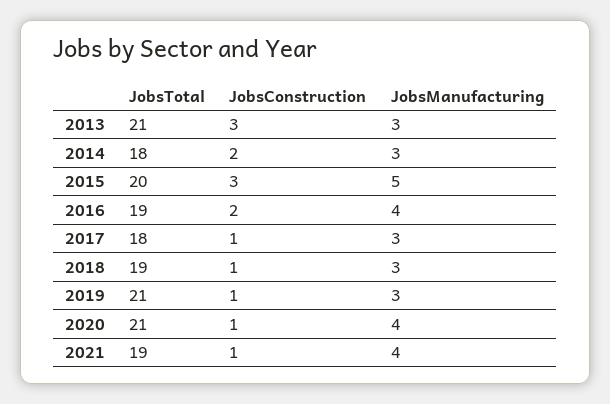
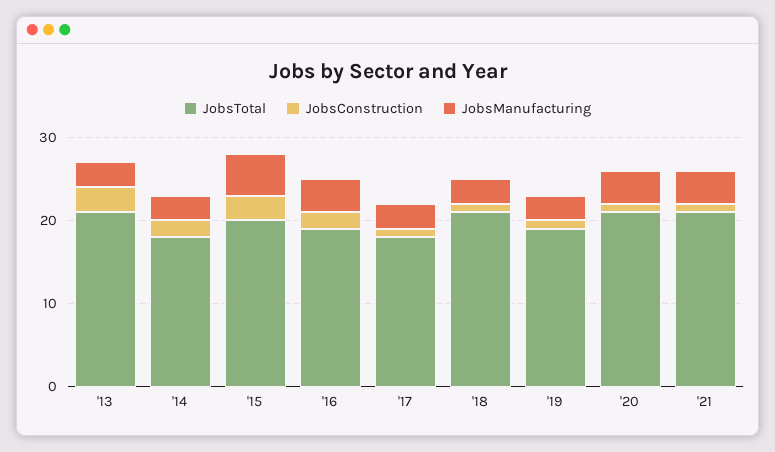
  {
    "JobsTotal": {
      "2013": 21,
      "2014": 18,
      "2015": 20,
      "2016": 19,
      "2017": 18,
-     "2018": 19,
+     "2018": 21,
-     "2019": 21,
+     "2019": 19,
      "2020": 21,
-     "2021": 19
+     "2021": 21
    },
    "JobsConstruction": {
      "2013": 3,
      "2014": 2,
      "2015": 3,
      "2016": 2,
      "2017": 1,
      "2018": 1,
      "2019": 1,
      "2020": 1,
      "2021": 1
    },
    "JobsManufacturing": {
      "2013": 3,
      "2014": 3,
      "2015": 5,
      "2016": 4,
      "2017": 3,
      "2018": 3,
      "2019": 3,
      "2020": 4,
      "2021": 4
    }
  }

